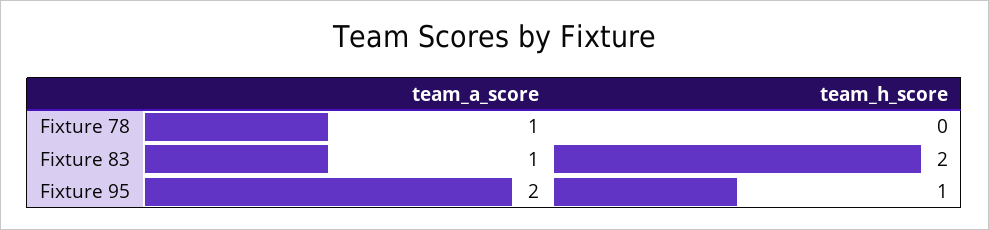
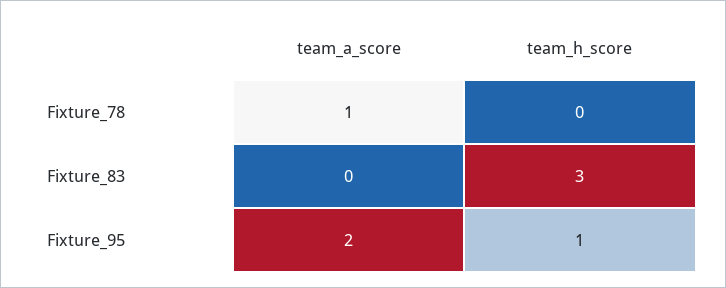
  {
    "team_a_score": {
      "Fixture 78": 1,
-     "Fixture 83": 1,
+     "Fixture 83": 0,
      "Fixture 95": 2
    },
    "team_h_score": {
      "Fixture 78": 0,
-     "Fixture 83": 2,
+     "Fixture 83": 3,
      "Fixture 95": 1
    }
  }

